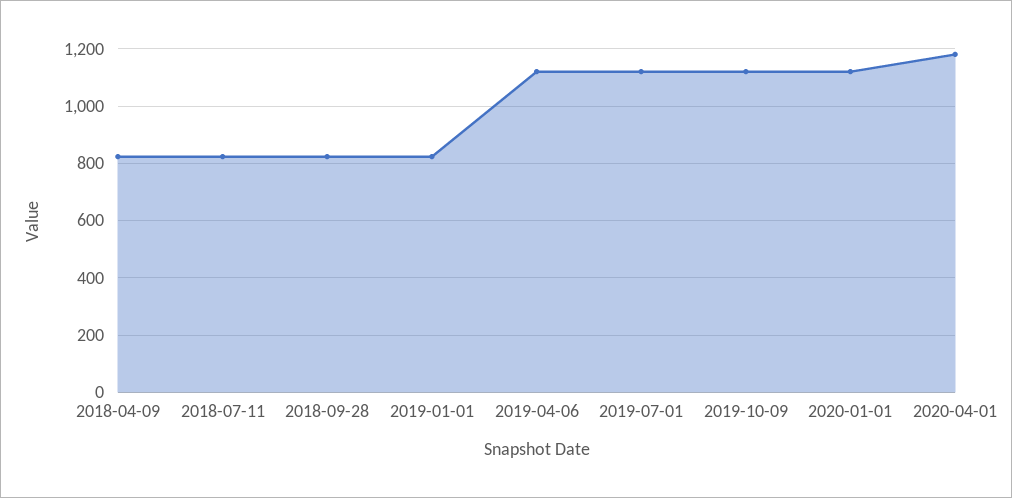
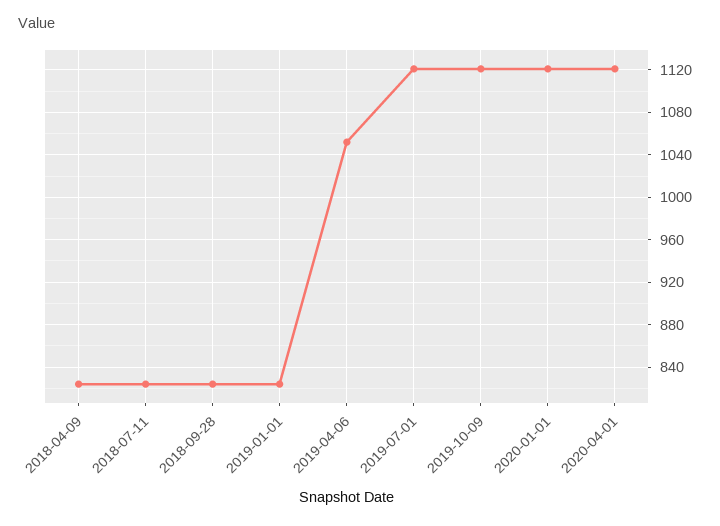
  {
    "2018-04-09": 820,
    "2018-07-11": 820,
    "2018-09-28": 820,
    "2019-01-01": 820,
-   "2019-04-06": 1125,
+   "2019-04-06": 1050,
    "2019-07-01": 1120,
    "2019-10-09": 1120,
    "2020-01-01": 1120,
-   "2020-04-01": 1175
+   "2020-04-01": 1120
  }

